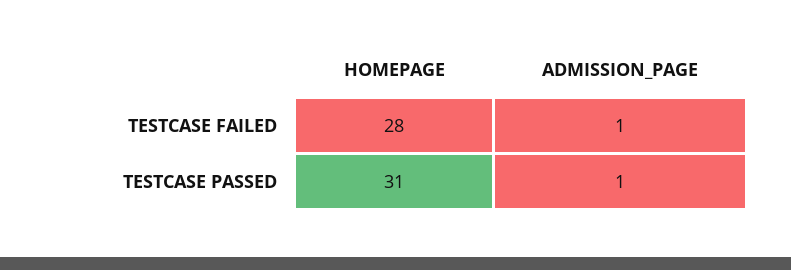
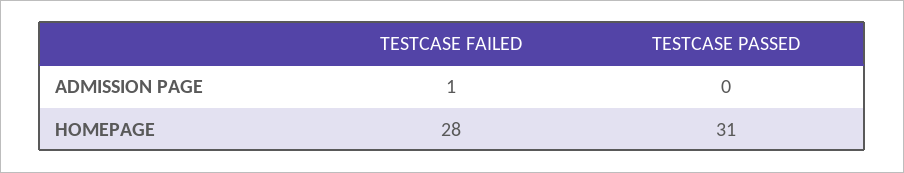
  {
    "HOMEPAGE": {
      "TESTCASE FAILED": 28,
      "TESTCASE PASSED": 31
    },
    "ADMISSION_PAGE": {
      "TESTCASE FAILED": 1,
-     "TESTCASE PASSED": 1
+     "TESTCASE PASSED": 0
    }
  }

